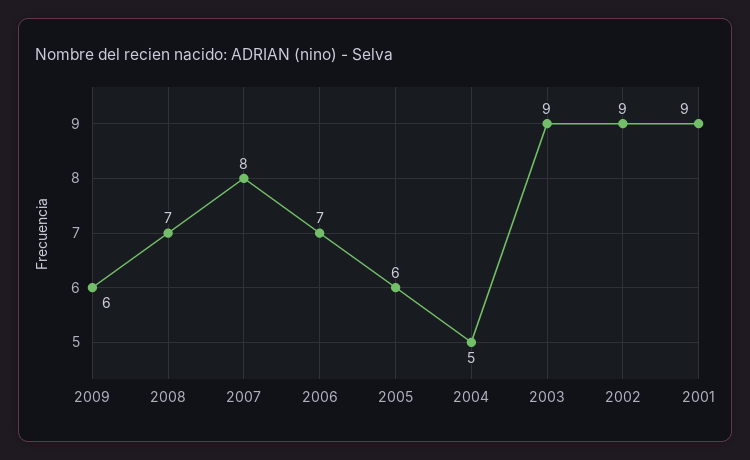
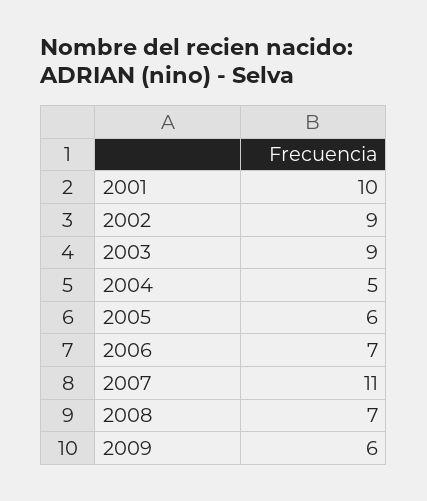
  {
    "2009": 6,
    "2008": 7,
-   "2007": 8,
+   "2007": 11,
    "2006": 7,
    "2005": 6,
    "2004": 5,
    "2003": 9,
    "2002": 9,
-   "2001": 9
+   "2001": 10
  }

